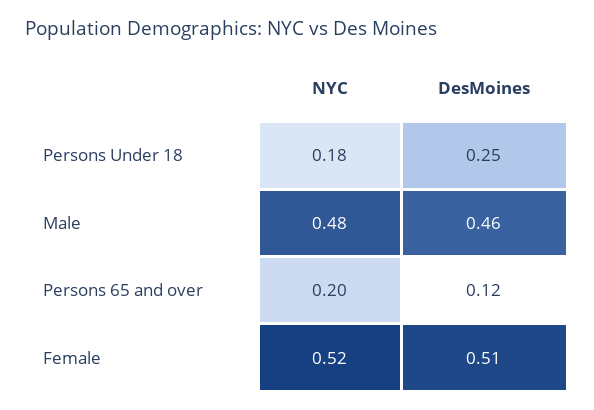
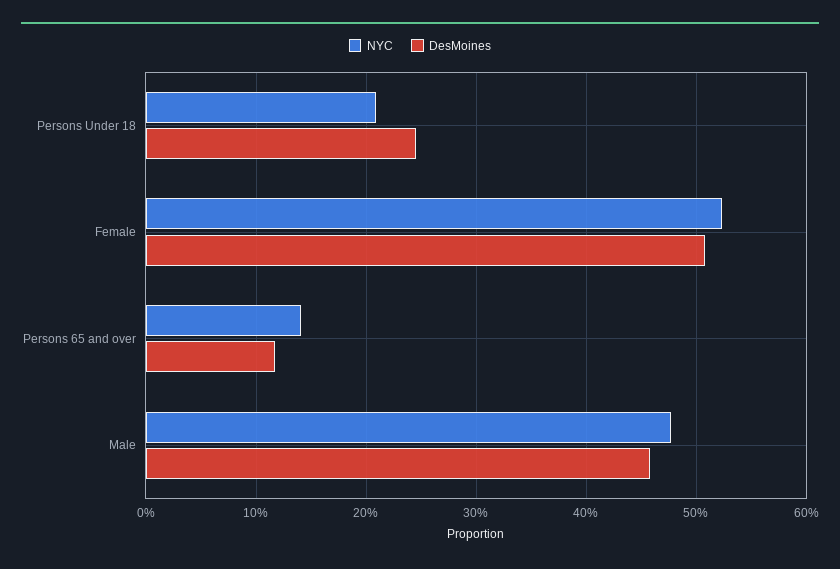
  {
    "NYC": {
-     "Persons Under 18": 0.18,
+     "Persons Under 18": 0.21,
      "Male": 0.48,
-     "Persons 65 and over": 0.2,
+     "Persons 65 and over": 0.14,
      "Female": 0.52
    },
    "DesMoines": {
      "Persons Under 18": 0.25,
      "Male": 0.46,
      "Persons 65 and over": 0.12,
      "Female": 0.51
    }
  }

